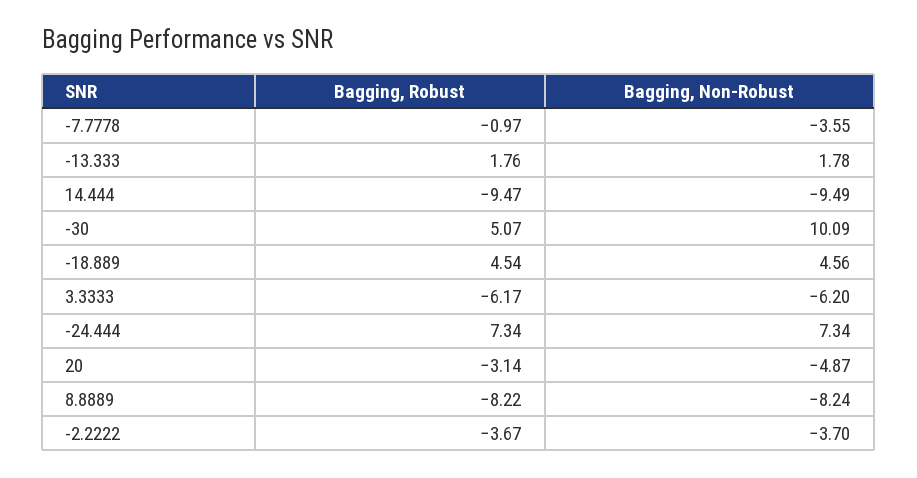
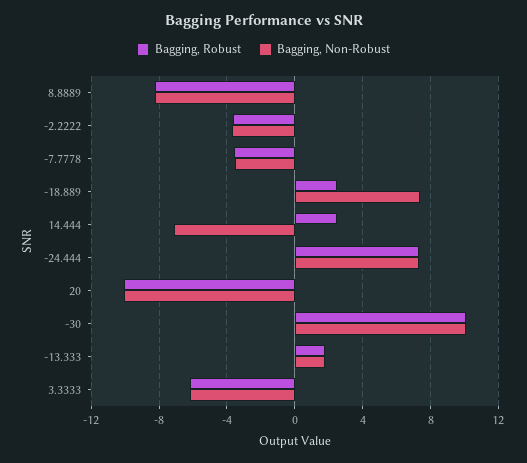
  {
    "Bagging, Robust": {
-     "-7.7778": -0.97,
+     "-7.7778": -3.5,
      "-13.333": 1.76,
-     "14.444": -9.47,
+     "14.444": 2.5,
-     "-30": 5.07,
+     "-30": 10,
-     "-18.889": 4.54,
+     "-18.889": 2.5,
      "3.3333": -6.17,
      "-24.444": 7.34,
-     "20": -3.14,
+     "20": -10,
      "8.8889": -8.22,
      "-2.2222": -3.67
    },
    "Bagging, Non-Robust": {
      "-7.7778": -3.55,
      "-13.333": 1.78,
-     "14.444": -9.49,
+     "14.444": -7,
      "-30": 10.09,
-     "-18.889": 4.56,
+     "-18.889": 7.5,
      "3.3333": -6.2,
      "-24.444": 7.34,
-     "20": -4.87,
+     "20": -10,
      "8.8889": -8.24,
      "-2.2222": -3.7
    }
  }

